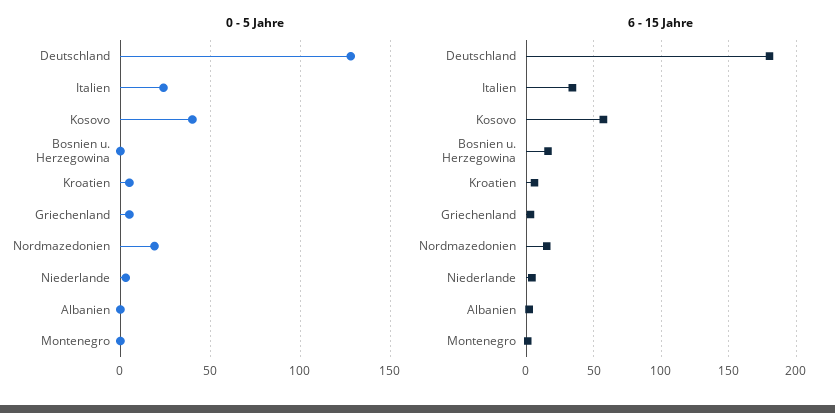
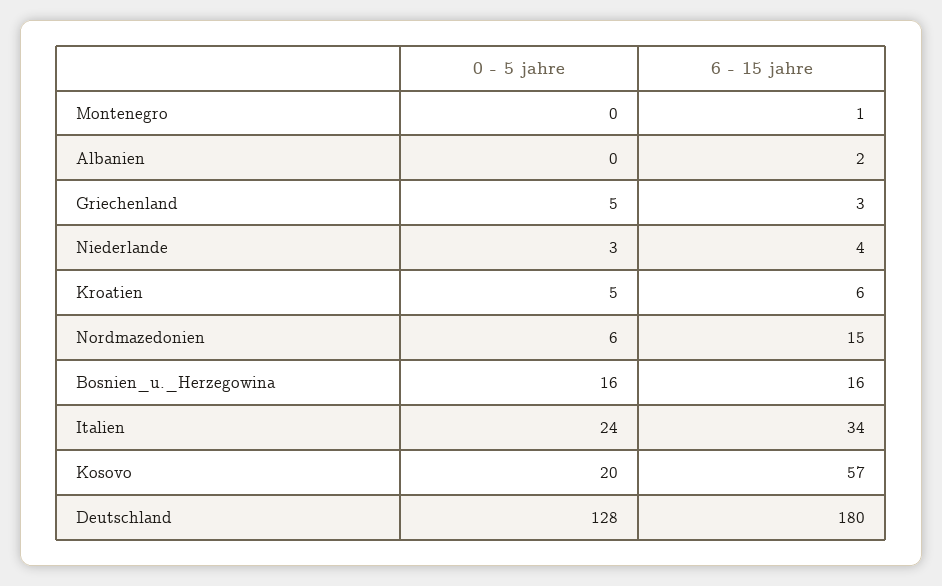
  {
    "0 - 5 Jahre": {
      "Deutschland": 128,
      "Italien": 24,
-     "Kosovo": 40,
+     "Kosovo": 20,
-     "Bosnien u. Herzegowina": 0,
+     "Bosnien u. Herzegowina": 16,
      "Kroatien": 5,
      "Griechenland": 5,
-     "Nordmazedonien": 20,
+     "Nordmazedonien": 6,
      "Niederlande": 3,
      "Albanien": 0,
      "Montenegro": 0
    },
    "6 - 15 Jahre": {
      "Deutschland": 180,
      "Italien": 34,
      "Kosovo": 57,
      "Bosnien u. Herzegowina": 16,
      "Kroatien": 6,
      "Griechenland": 3,
      "Nordmazedonien": 15,
      "Niederlande": 4,
      "Albanien": 2,
      "Montenegro": 1
    }
  }

